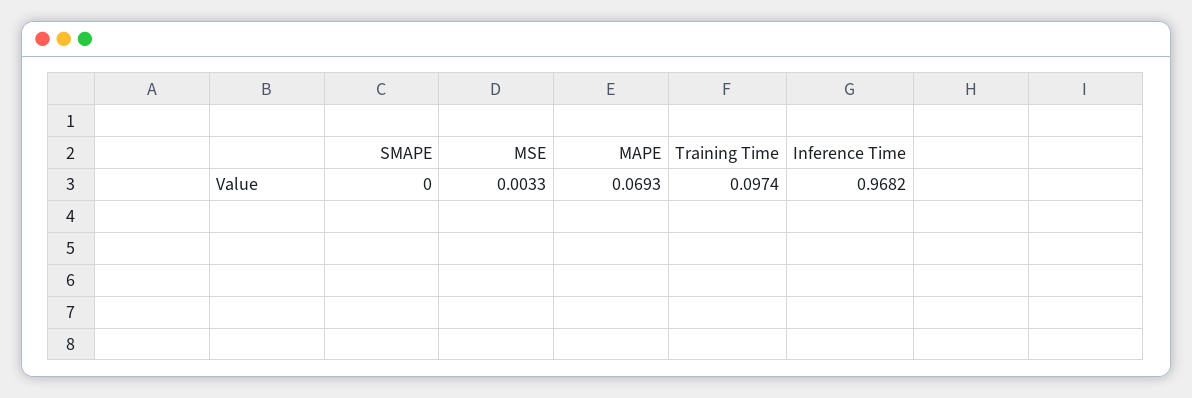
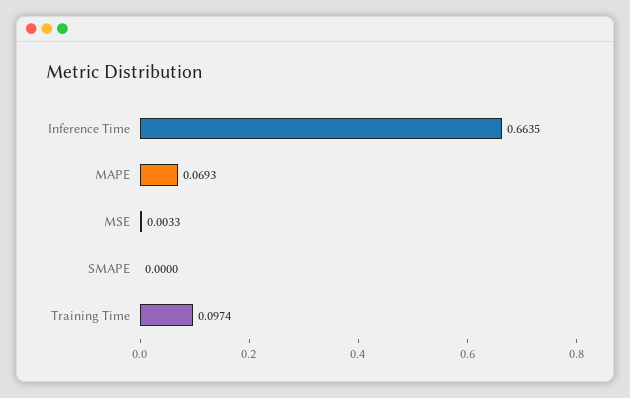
  {
    "SMAPE": 0,
    "MSE": 0.0033,
    "MAPE": 0.0693,
    "Training Time": 0.0974,
-   "Inference Time": 0.9682
+   "Inference Time": 0.6635
  }

